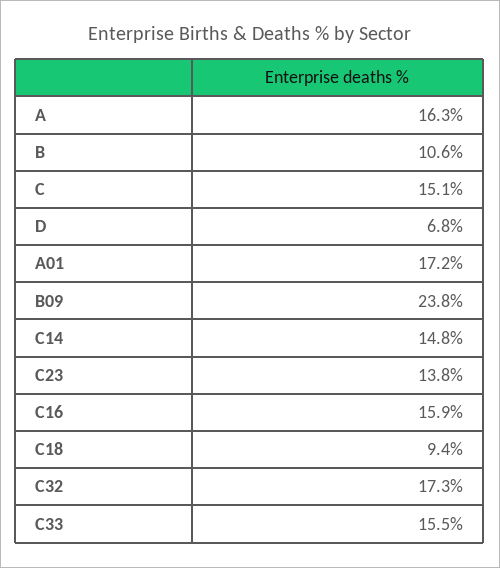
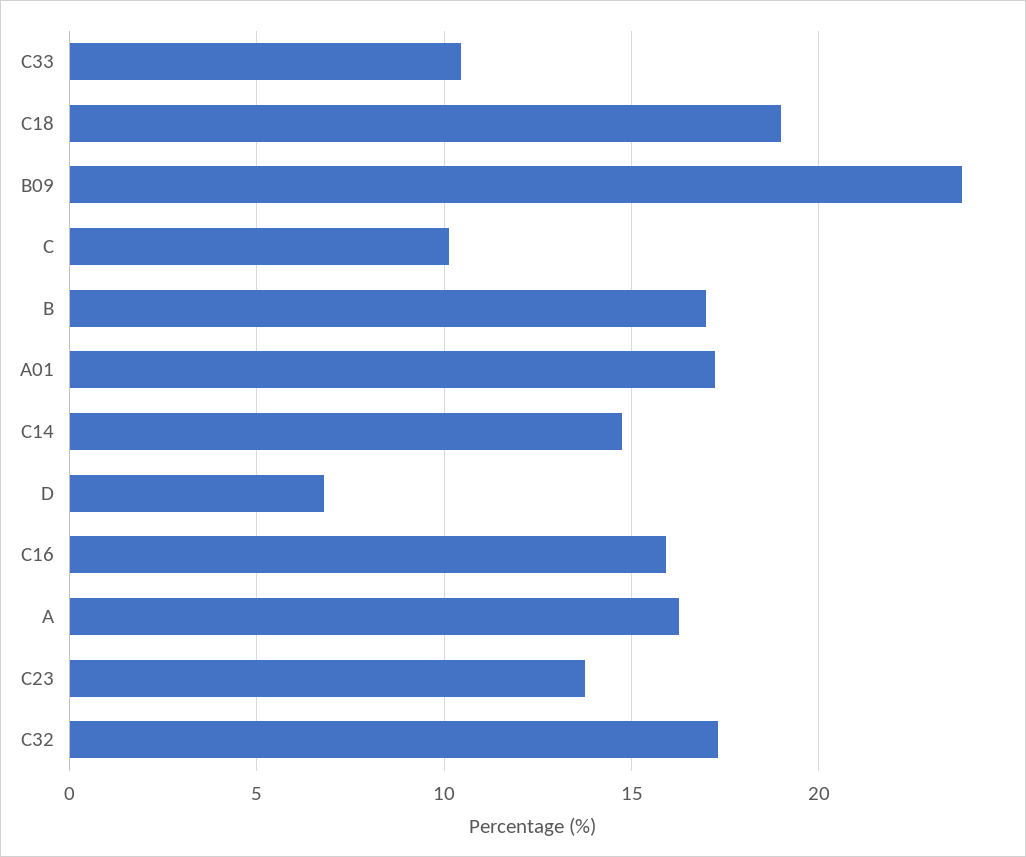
  {
    "A": 16.3,
-   "B": 10.6,
+   "B": 17,
-   "C": 15.1,
+   "C": 10,
    "D": 6.8,
    "A01": 17.2,
    "B09": 23.8,
    "C14": 14.8,
    "C23": 13.8,
    "C16": 15.9,
-   "C18": 9.4,
+   "C18": 19,
    "C32": 17.3,
-   "C33": 15.5
+   "C33": 10.5
  }

